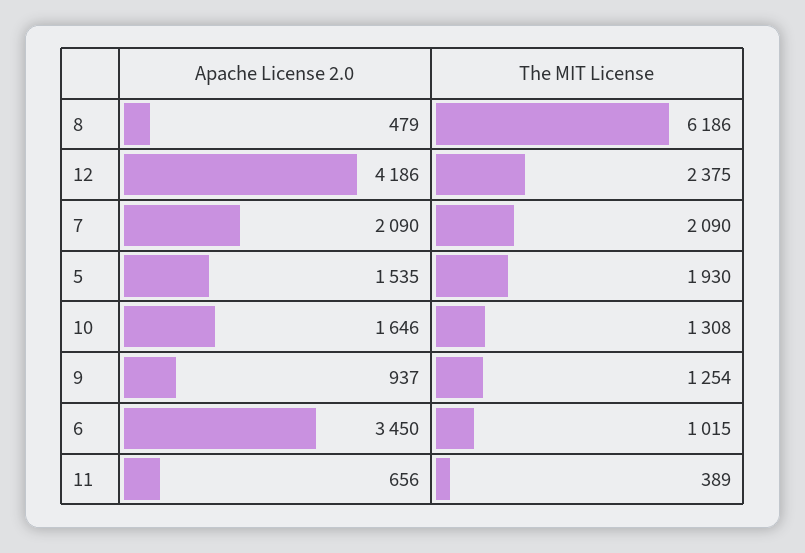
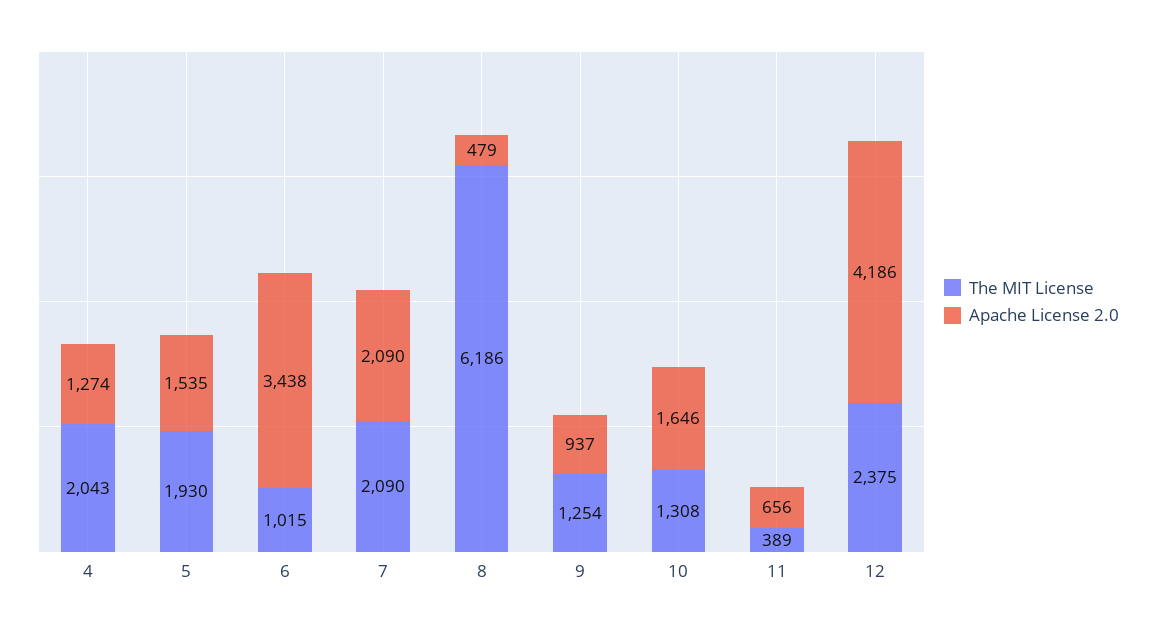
  {
    "Apache License 2.0": {
      "8": 479,
      "12": 4186,
      "7": 2090,
      "5": 1535,
      "10": 1646,
      "9": 937,
-     "6": 3450,
+     "6": 3438,
-     "11": 656
+     "11": 656,
+     "4": 1274
    },
    "The MIT License": {
      "8": 6186,
      "12": 2375,
      "7": 2090,
      "5": 1930,
      "10": 1308,
      "9": 1254,
      "6": 1015,
-     "11": 389
+     "11": 389,
+     "4": 2043
    }
  }

